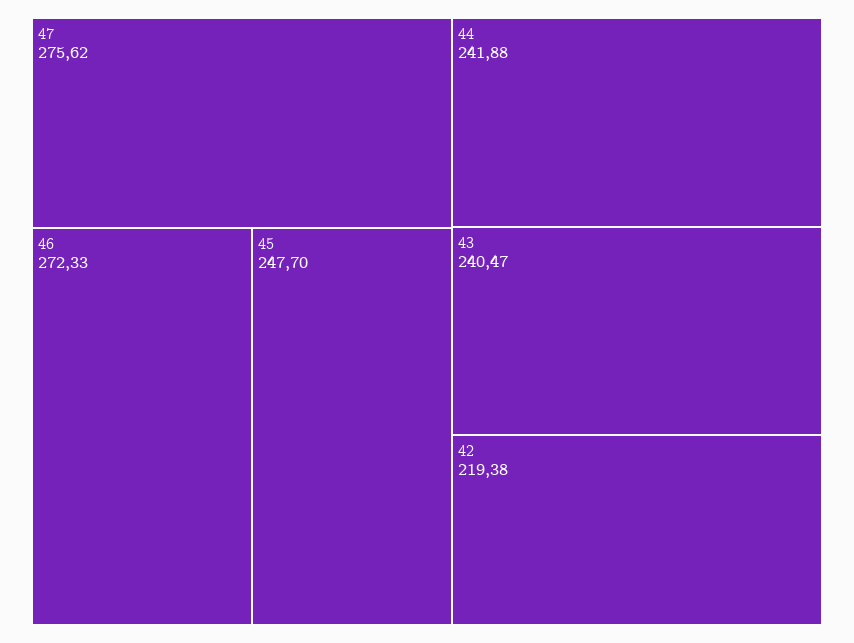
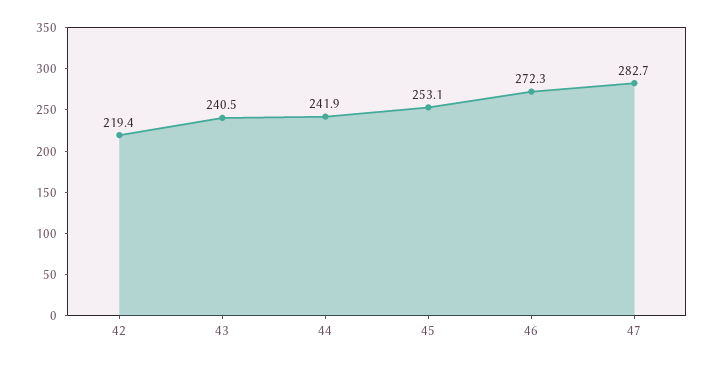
  {
-   "47": 275.62,
+   "47": 282.7,
    "46": 272.33,
-   "45": 247.7,
+   "45": 253.1,
    "44": 241.88,
    "43": 240.47,
    "42": 219.38
  }

